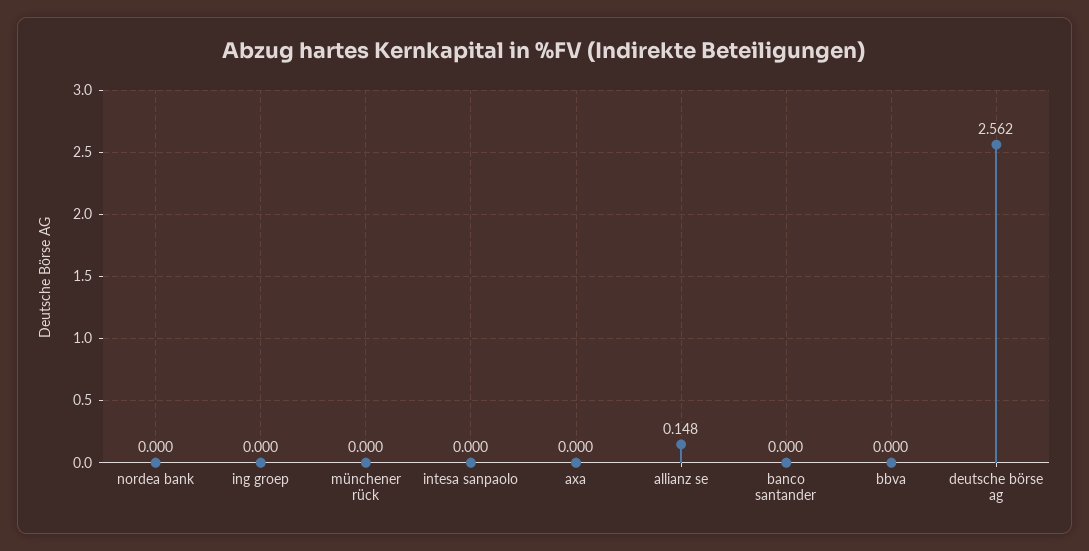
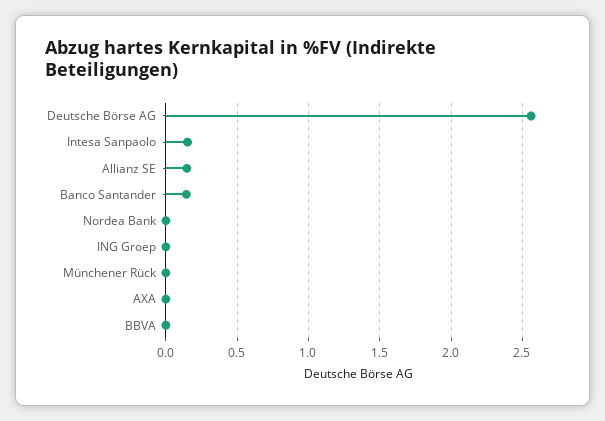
  {
    "nordea bank": 0,
    "ing groep": 0,
    "münchener rück": 0,
-   "intesa sanpaolo": 0,
+   "intesa sanpaolo": 0.15,
    "axa": 0,
    "allianz se": 0.148,
-   "banco santander": 0,
+   "banco santander": 0.15,
    "bbva": 0,
    "deutsche börse ag": 2.562
  }

